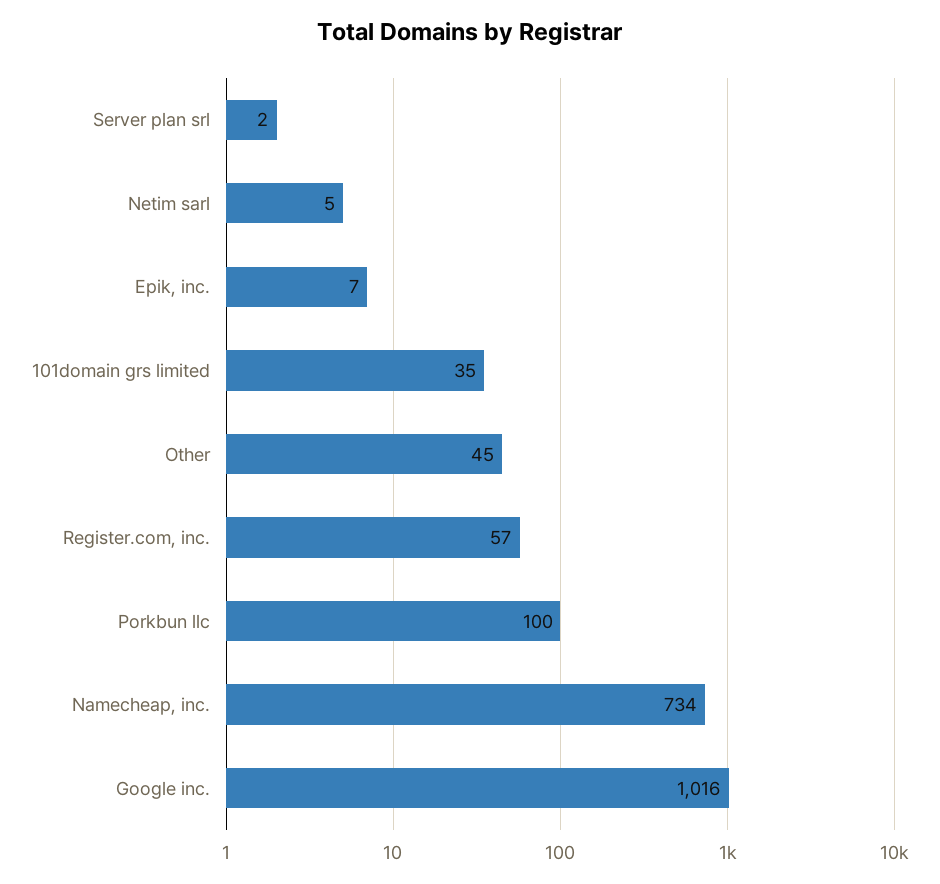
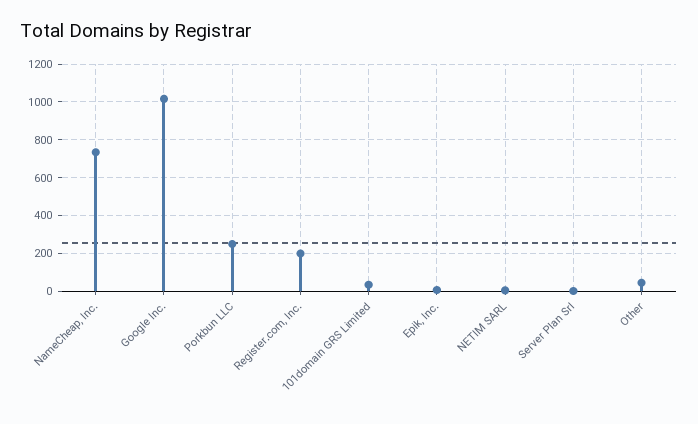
  {
    "Server plan srl": 2,
    "Netim sarl": 5,
    "Epik, inc.": 7,
    "101domain grs limited": 35,
    "Other": 45,
-   "Register.com, inc.": 57,
+   "Register.com, inc.": 200,
-   "Porkbun llc": 100,
+   "Porkbun llc": 250,
    "Namecheap, inc.": 734,
    "Google inc.": 1016
  }

